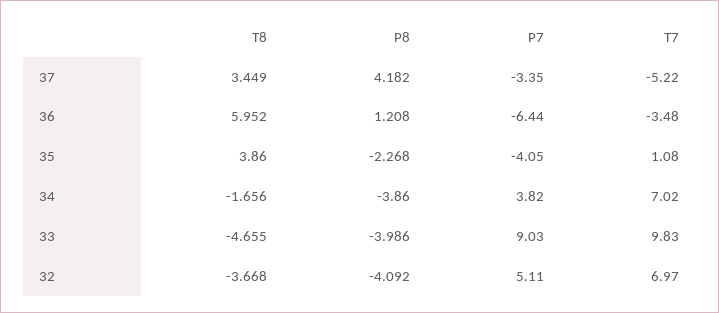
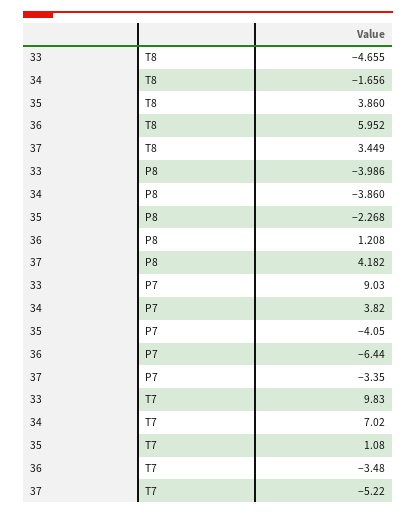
  {
    "T8": {
      "37": 3.449,
      "36": 5.952,
      "35": 3.86,
      "34": -1.656,
-     "33": -4.655,
+     "33": -4.655
-     "32": -3.668
    },
    "P8": {
      "37": 4.182,
      "36": 1.208,
      "35": -2.268,
      "34": -3.86,
-     "33": -3.986,
+     "33": -3.986
-     "32": -4.092
    },
    "P7": {
      "37": -3.35,
      "36": -6.44,
      "35": -4.05,
      "34": 3.82,
-     "33": 9.03,
+     "33": 9.03
-     "32": 5.11
    },
    "T7": {
      "37": -5.22,
      "36": -3.48,
      "35": 1.08,
      "34": 7.02,
-     "33": 9.83,
+     "33": 9.83
-     "32": 6.97
    }
  }

